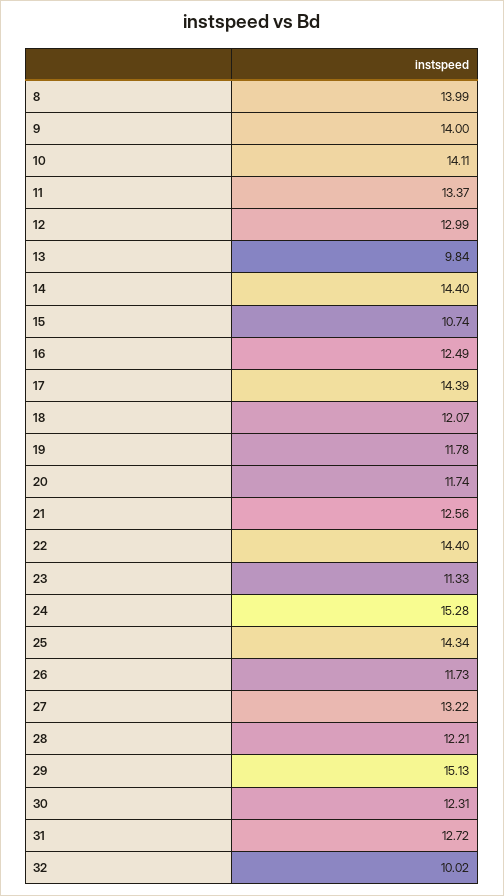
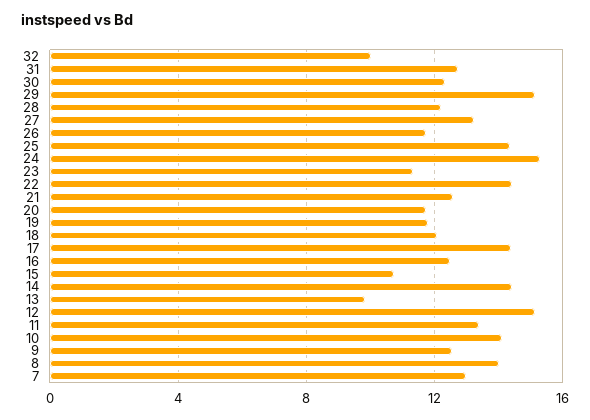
  {
    "8": 13.99,
-   "9": 14,
+   "9": 12.5,
    "10": 14.11,
    "11": 13.37,
-   "12": 12.99,
+   "12": 15,
    "13": 9.84,
    "14": 14.4,
    "15": 10.74,
    "16": 12.49,
    "17": 14.39,
    "18": 12.07,
    "19": 11.78,
    "20": 11.74,
    "21": 12.56,
    "22": 14.4,
    "23": 11.33,
    "24": 15.28,
    "25": 14.34,
    "26": 11.73,
    "27": 13.22,
    "28": 12.21,
    "29": 15.13,
    "30": 12.31,
    "31": 12.72,
-   "32": 10.02
+   "32": 10.02,
+   "7": 13
  }

